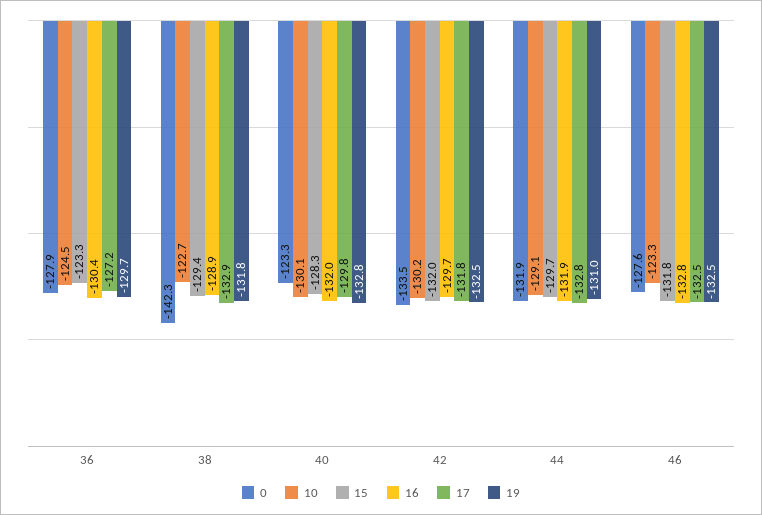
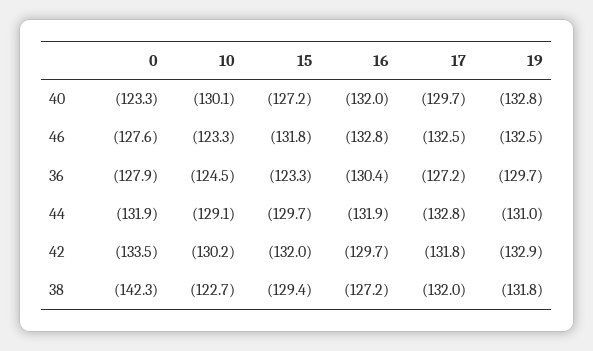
  {
    "0": {
      "36": -127.9,
      "38": -142.3,
      "40": -123.3,
      "42": -133.5,
      "44": -131.9,
      "46": -127.6
    },
    "10": {
      "36": -124.5,
      "38": -122.7,
      "40": -130.1,
      "42": -130.2,
      "44": -129.1,
      "46": -123.3
    },
    "15": {
      "36": -123.3,
      "38": -129.4,
-     "40": -128.3,
+     "40": -127.2,
      "42": -132,
      "44": -129.7,
      "46": -131.8
    },
    "16": {
      "36": -130.4,
-     "38": -128.9,
+     "38": -127.2,
      "40": -132,
      "42": -129.7,
      "44": -131.9,
      "46": -132.8
    },
    "17": {
      "36": -127.2,
-     "38": -132.9,
+     "38": -132,
-     "40": -129.8,
+     "40": -129.7,
      "42": -131.8,
      "44": -132.8,
      "46": -132.5
    },
    "19": {
      "36": -129.7,
      "38": -131.8,
      "40": -132.8,
-     "42": -132.5,
+     "42": -132.9,
      "44": -131,
      "46": -132.5
    }
  }

